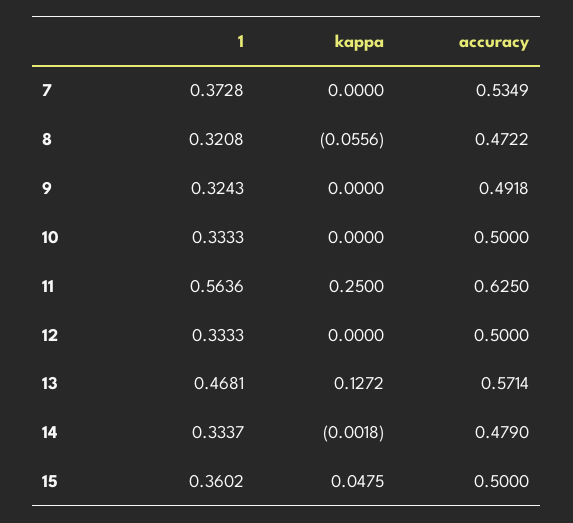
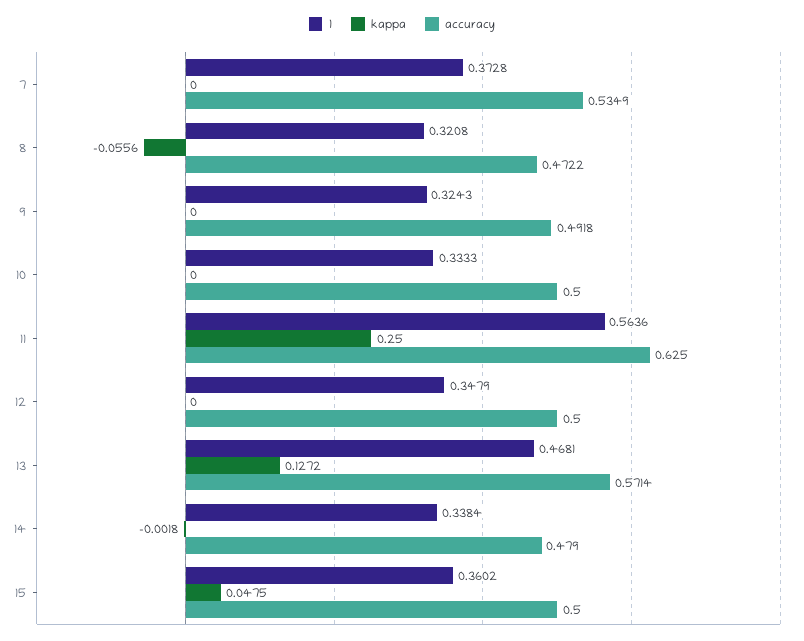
  {
    "1": {
      "7": 0.3728,
      "8": 0.3208,
      "9": 0.3243,
      "10": 0.3333,
      "11": 0.5636,
-     "12": 0.3333,
+     "12": 0.3479,
      "13": 0.4681,
-     "14": 0.3337,
+     "14": 0.3384,
      "15": 0.3602
    },
    "kappa": {
      "7": 0,
      "8": -0.0556,
      "9": 0,
      "10": 0,
      "11": 0.25,
      "12": 0,
      "13": 0.1272,
      "14": -0.0018,
      "15": 0.0475
    },
    "accuracy": {
      "7": 0.5349,
      "8": 0.4722,
      "9": 0.4918,
      "10": 0.5,
      "11": 0.625,
      "12": 0.5,
      "13": 0.5714,
      "14": 0.479,
      "15": 0.5
    }
  }

